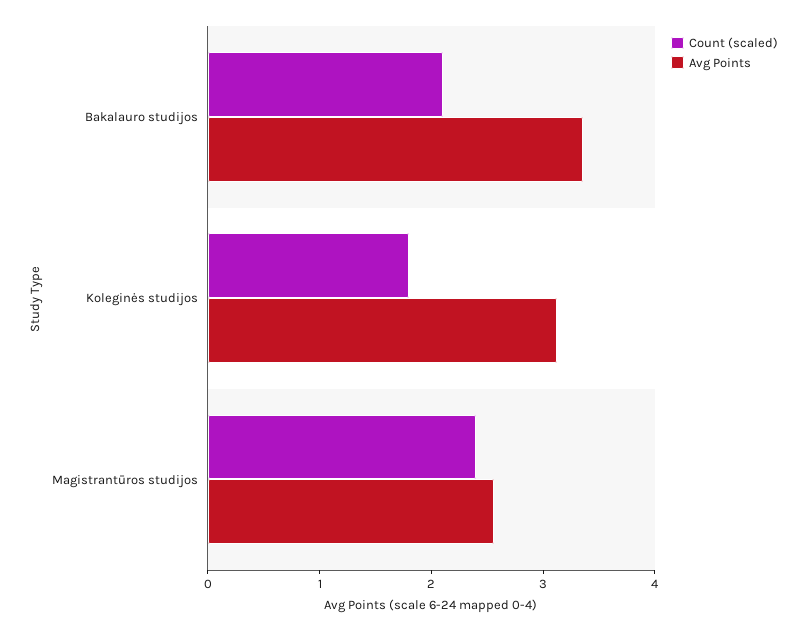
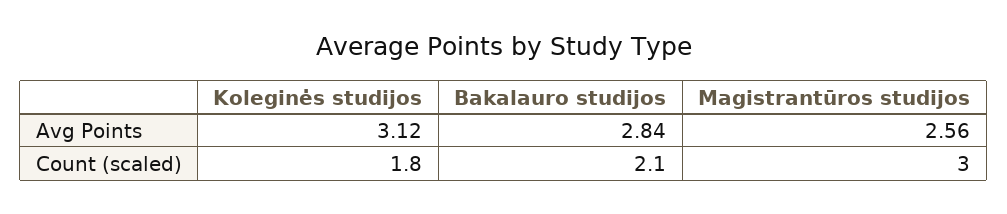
  {
    "Count (scaled)": {
      "Bakalauro studijos": 2.1,
      "Koleginės studijos": 1.8,
-     "Magistrantūros studijos": 2.4
+     "Magistrantūros studijos": 3
    },
    "Avg Points": {
-     "Bakalauro studijos": 3.4,
+     "Bakalauro studijos": 2.84,
      "Koleginės studijos": 3.12,
      "Magistrantūros studijos": 2.56
    }
  }

